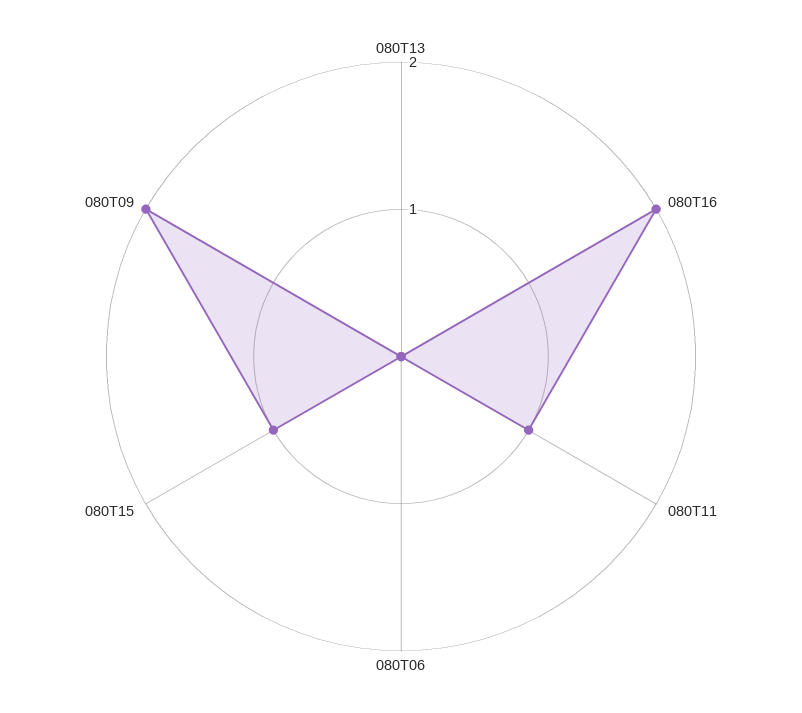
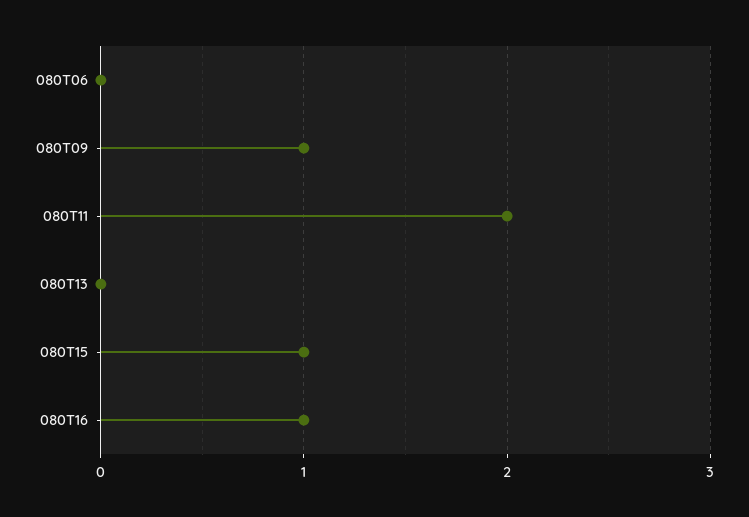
  {
    "080T13": 0,
-   "080T16": 2,
+   "080T16": 1,
-   "080T11": 1,
+   "080T11": 2,
    "080T06": 0,
    "080T15": 1,
-   "080T09": 2
+   "080T09": 1
  }

